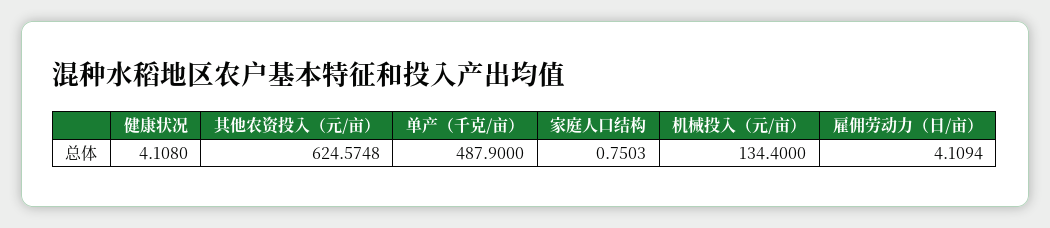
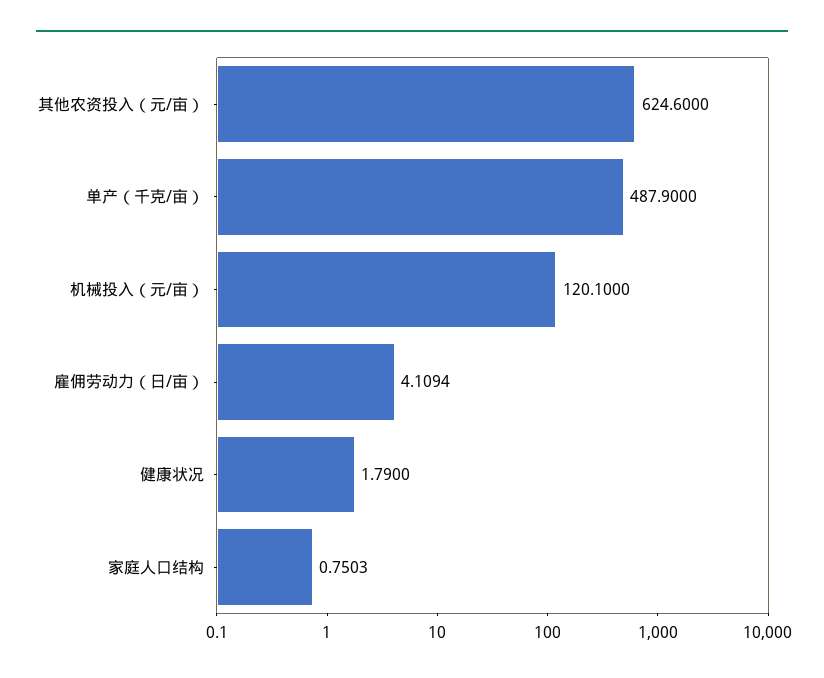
  {
-   "健康状况": 4.108,
+   "健康状况": 1.79,
-   "其他农资投入（元/亩）": 624.5748,
+   "其他农资投入（元/亩）": 624.6,
    "单产（千克/亩）": 487.9,
    "家庭人口结构": 0.7503,
-   "机械投入（元/亩）": 134.4,
+   "机械投入（元/亩）": 120.1,
    "雇佣劳动力（日/亩）": 4.1094
  }

